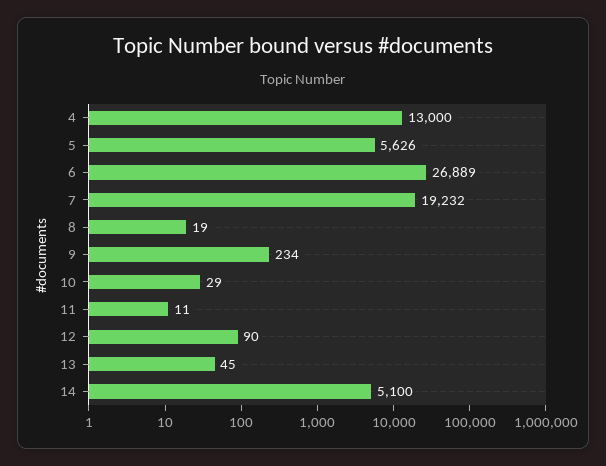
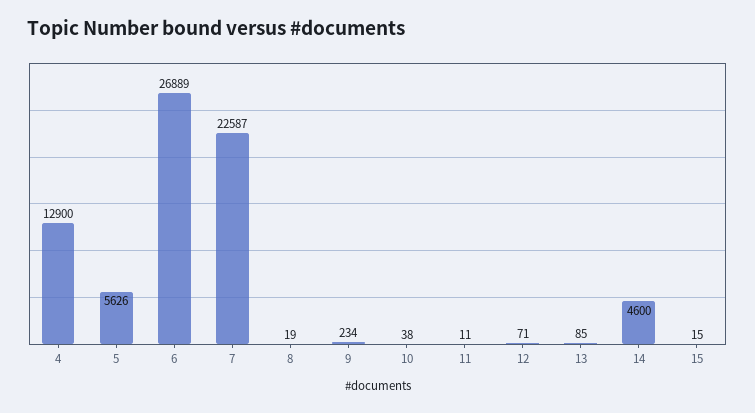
  {
-   "4": 13000,
+   "4": 12900,
    "5": 5626,
    "6": 26889,
-   "7": 19232,
+   "7": 22587,
    "8": 19,
    "9": 234,
-   "10": 29,
+   "10": 38,
    "11": 11,
-   "12": 90,
+   "12": 71,
-   "13": 45,
+   "13": 85,
-   "14": 5100
+   "14": 4600,
+   "15": 15
  }

